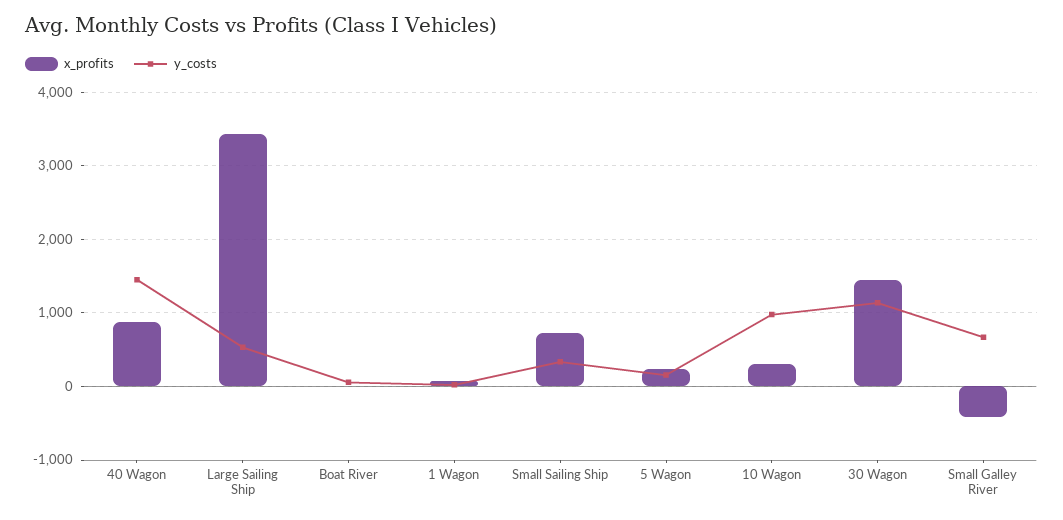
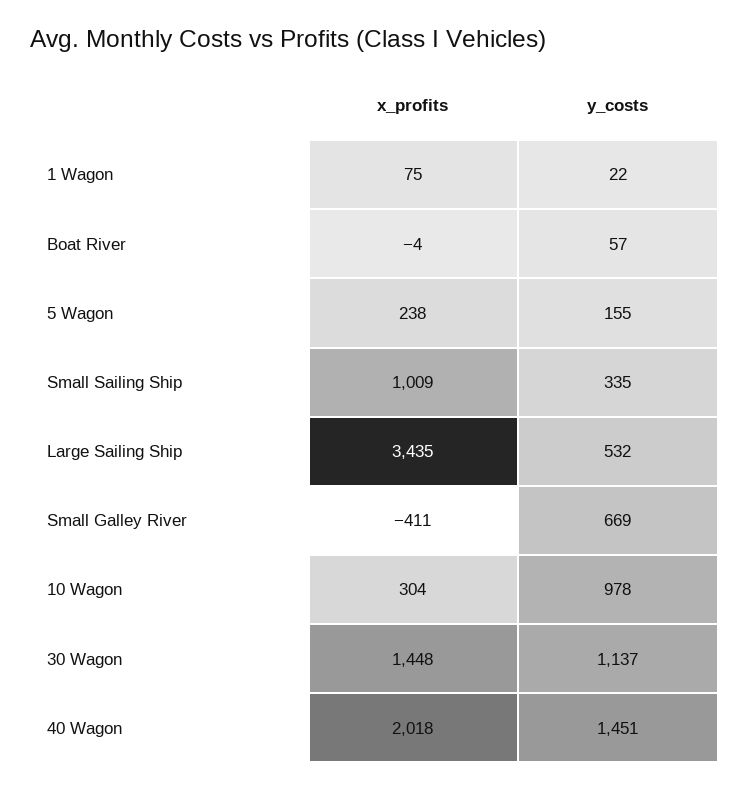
  {
    "x_profits": {
-     "40 Wagon": 900,
+     "40 Wagon": 2018,
      "Large Sailing Ship": 3435,
      "Boat River": -4,
      "1 Wagon": 75,
-     "Small Sailing Ship": 700,
+     "Small Sailing Ship": 1009,
      "5 Wagon": 238,
      "10 Wagon": 304,
      "30 Wagon": 1448,
      "Small Galley River": -411
    },
    "y_costs": {
      "40 Wagon": 1451,
      "Large Sailing Ship": 532,
      "Boat River": 57,
      "1 Wagon": 22,
      "Small Sailing Ship": 335,
      "5 Wagon": 155,
      "10 Wagon": 978,
      "30 Wagon": 1137,
      "Small Galley River": 669
    }
  }

